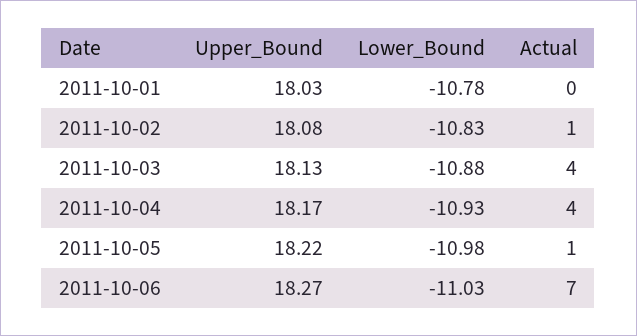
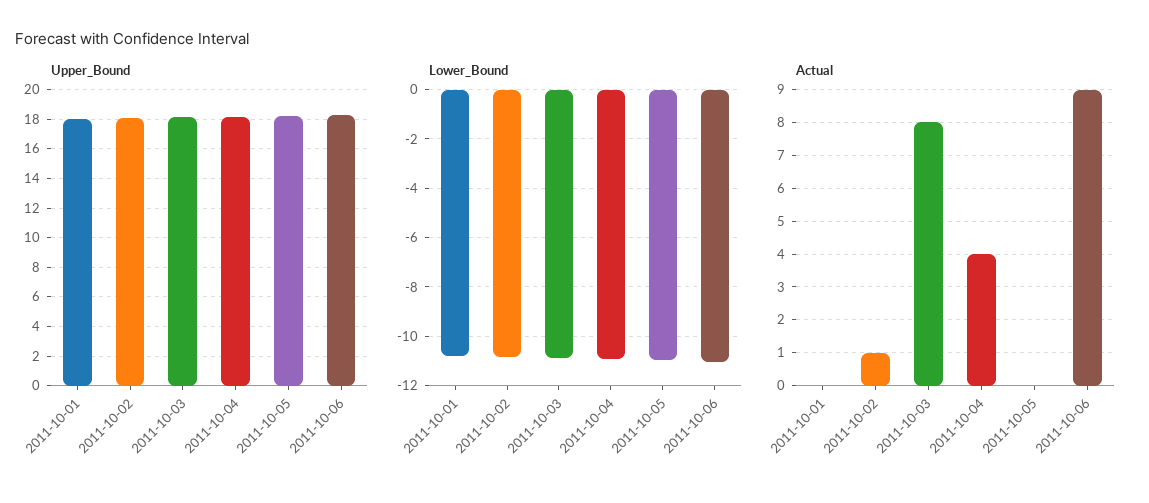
  {
    "Upper_Bound": {
      "2011-10-01": 18.03,
      "2011-10-02": 18.08,
      "2011-10-03": 18.13,
      "2011-10-04": 18.17,
      "2011-10-05": 18.22,
      "2011-10-06": 18.27
    },
    "Lower_Bound": {
      "2011-10-01": -10.78,
      "2011-10-02": -10.83,
      "2011-10-03": -10.88,
      "2011-10-04": -10.93,
      "2011-10-05": -10.98,
      "2011-10-06": -11.03
    },
    "Actual": {
      "2011-10-01": 0,
      "2011-10-02": 1,
-     "2011-10-03": 4,
+     "2011-10-03": 8,
      "2011-10-04": 4,
-     "2011-10-05": 1,
+     "2011-10-05": 0,
-     "2011-10-06": 7
+     "2011-10-06": 9
    }
  }

